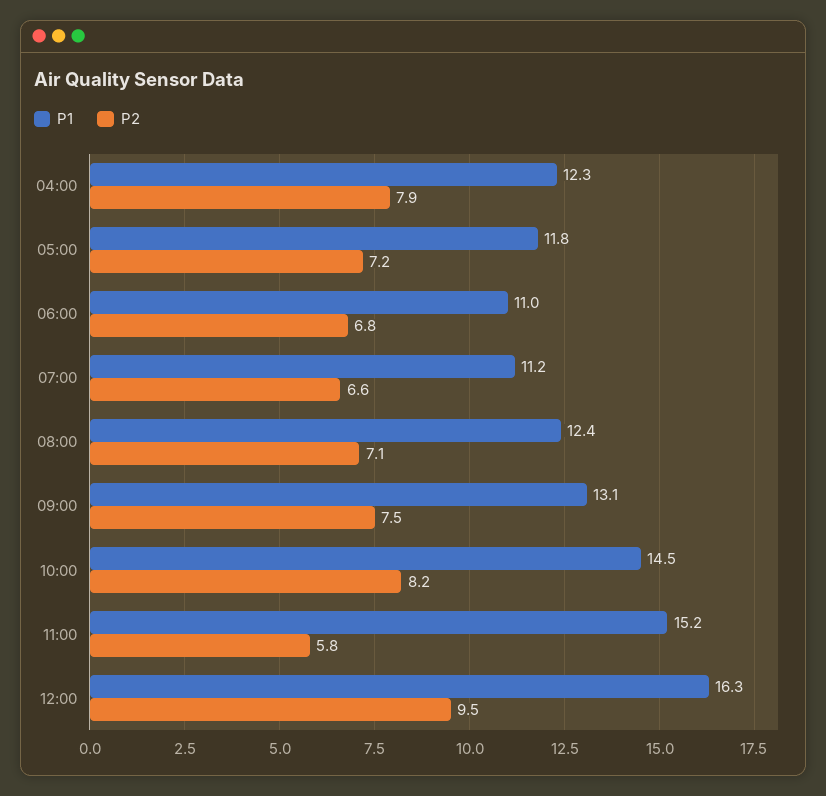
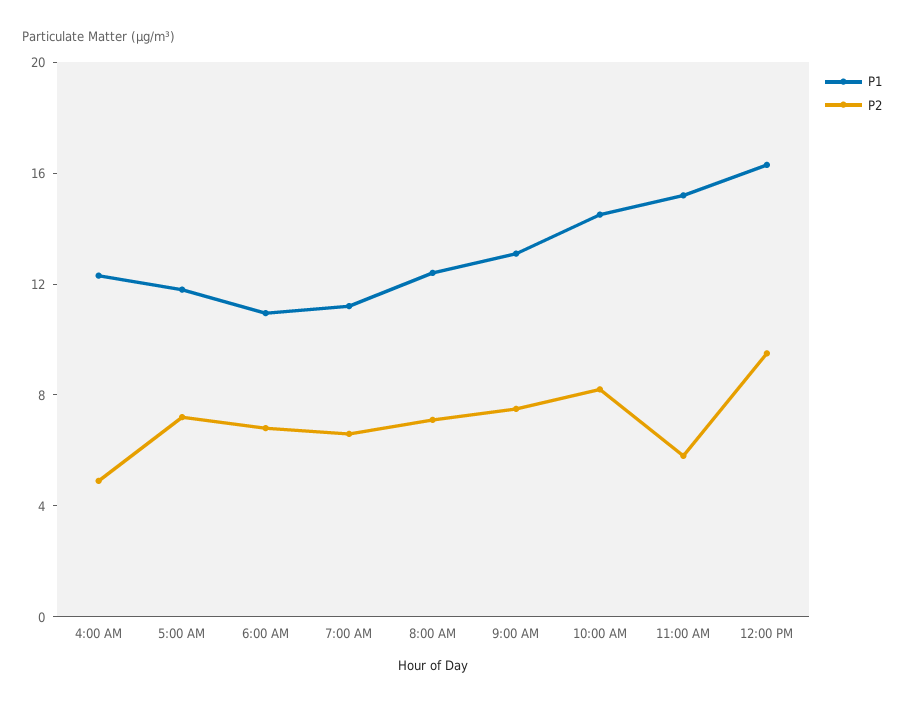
  {
    "P1": {
      "04:00": 12.3,
      "05:00": 11.8,
      "06:00": 11,
      "07:00": 11.2,
      "08:00": 12.4,
      "09:00": 13.1,
      "10:00": 14.5,
      "11:00": 15.2,
      "12:00": 16.3
    },
    "P2": {
-     "04:00": 7.9,
+     "04:00": 5,
      "05:00": 7.2,
      "06:00": 6.8,
      "07:00": 6.6,
      "08:00": 7.1,
      "09:00": 7.5,
      "10:00": 8.2,
      "11:00": 5.8,
      "12:00": 9.5
    }
  }

